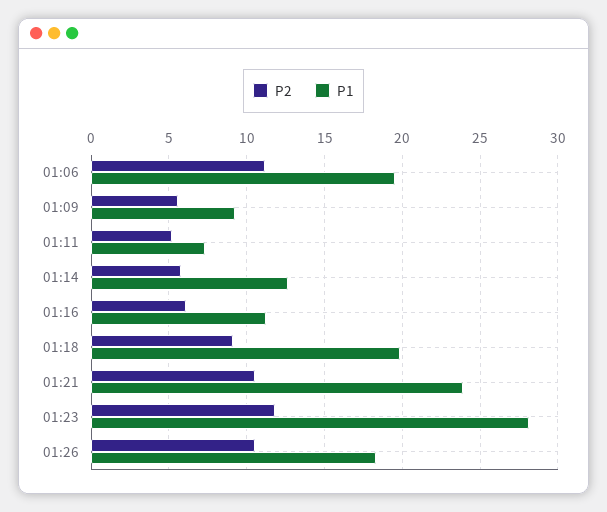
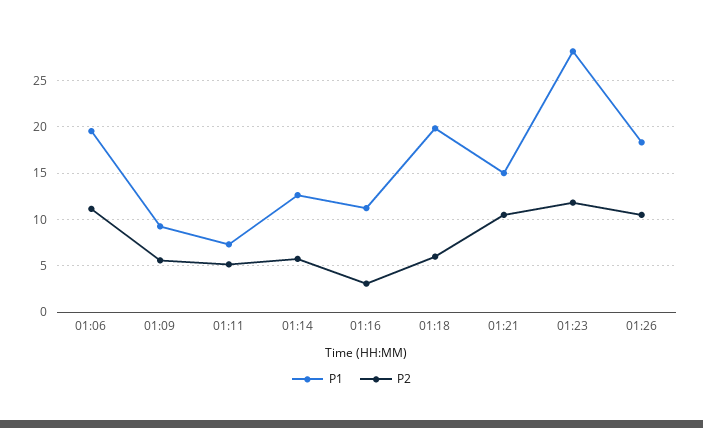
  {
    "P2": {
      "01:06": 11,
      "01:09": 5.5,
      "01:11": 5,
      "01:14": 6,
-     "01:16": 6,
+     "01:16": 3,
-     "01:18": 9,
+     "01:18": 6,
      "01:21": 10.5,
      "01:23": 12,
      "01:26": 10.5
    },
    "P1": {
      "01:06": 19.5,
      "01:09": 9.5,
      "01:11": 7.5,
      "01:14": 12.5,
      "01:16": 11,
      "01:18": 20,
-     "01:21": 24,
+     "01:21": 15,
      "01:23": 28,
      "01:26": 18.5
    }
  }

